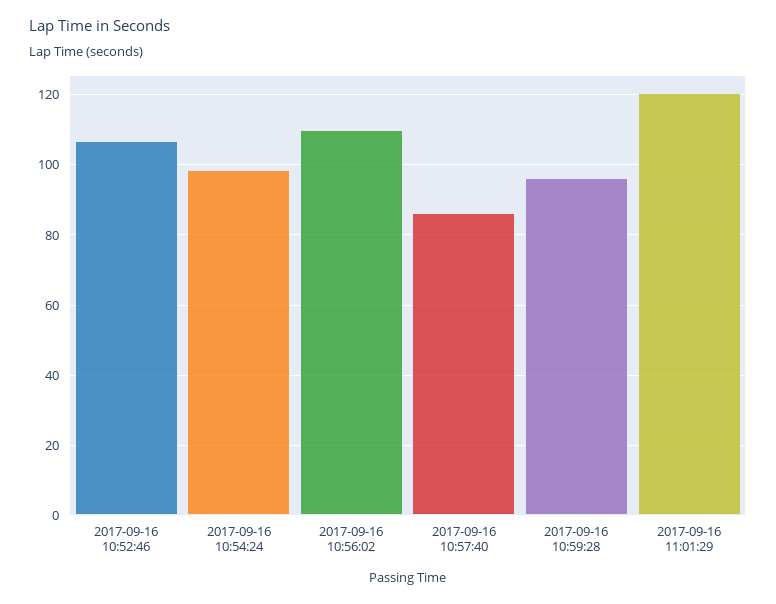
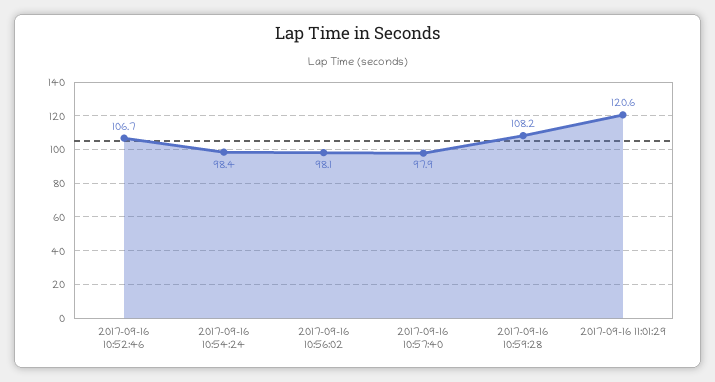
  {
    "2017-09-16 10:52:46": 106.7,
    "2017-09-16 10:54:24": 98.4,
-   "2017-09-16 10:56:02": 110,
+   "2017-09-16 10:56:02": 98.1,
-   "2017-09-16 10:57:40": 86,
+   "2017-09-16 10:57:40": 97.9,
-   "2017-09-16 10:59:28": 96,
+   "2017-09-16 10:59:28": 108.2,
    "2017-09-16 11:01:29": 120.6
  }

